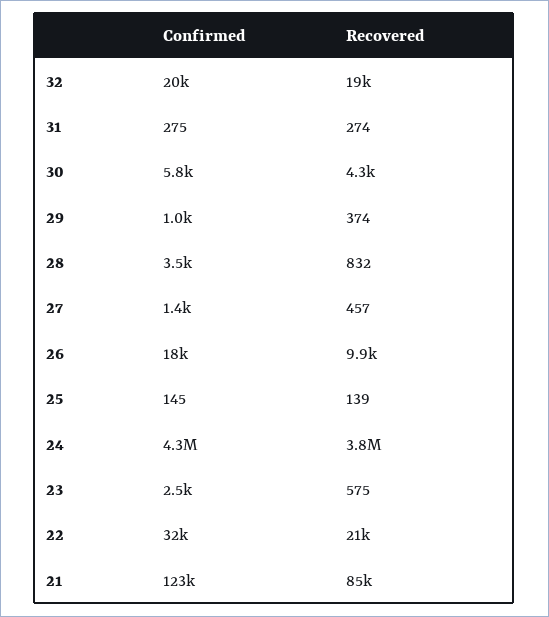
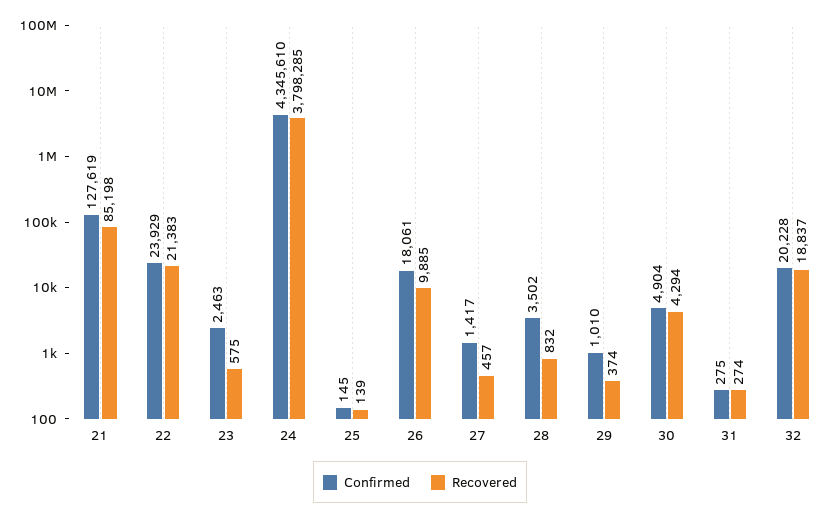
  {
    "Confirmed": {
      "32": 20228,
      "31": 275,
-     "30": 5800,
+     "30": 4904,
      "29": 1010,
      "28": 3502,
      "27": 1417,
      "26": 18061,
      "25": 145,
      "24": 4345610,
      "23": 2463,
-     "22": 32000,
+     "22": 23929,
-     "21": 123000
+     "21": 127619
    },
    "Recovered": {
      "32": 18837,
      "31": 274,
      "30": 4294,
      "29": 374,
      "28": 832,
      "27": 457,
      "26": 9885,
      "25": 139,
      "24": 3798285,
      "23": 575,
      "22": 21383,
      "21": 85198
    }
  }

